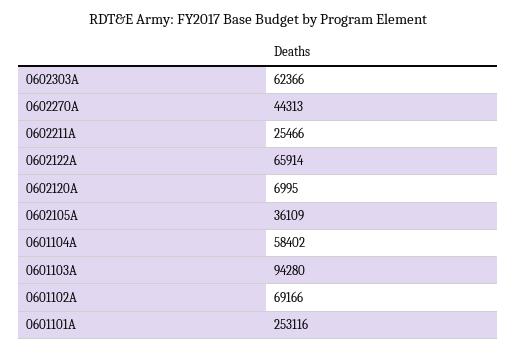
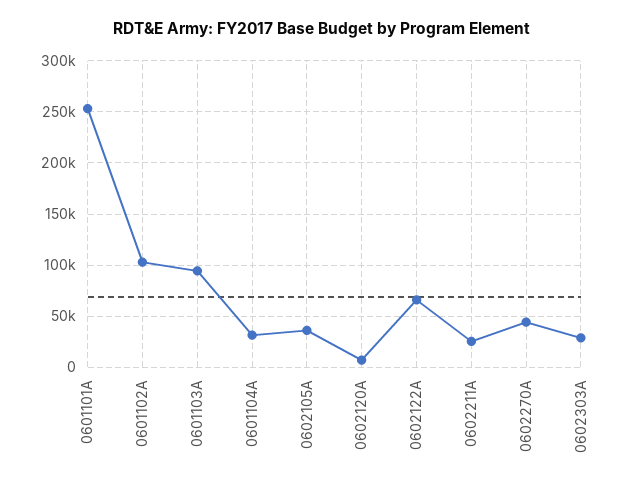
  {
-   "0602303A": 62366,
+   "0602303A": 30000,
    "0602270A": 44313,
    "0602211A": 25466,
    "0602122A": 65914,
    "0602120A": 6995,
    "0602105A": 36109,
-   "0601104A": 58402,
+   "0601104A": 30000,
    "0601103A": 94280,
-   "0601102A": 69166,
+   "0601102A": 100000,
    "0601101A": 253116
  }

